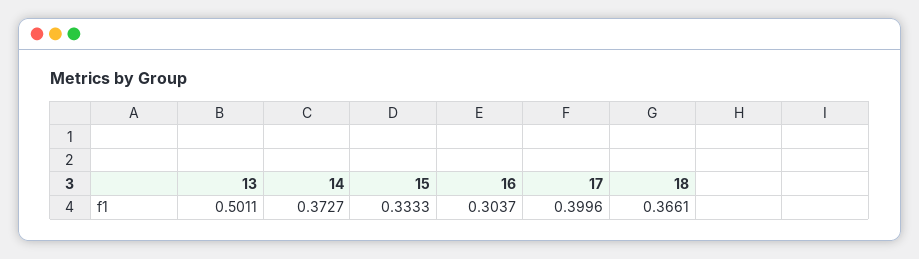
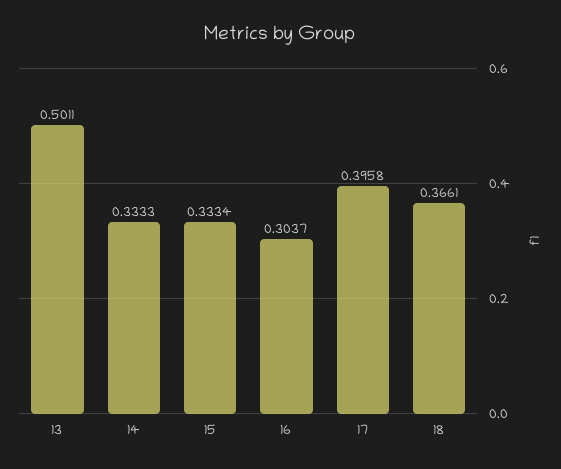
  {
    "13": 0.5011,
-   "14": 0.3727,
+   "14": 0.3333,
-   "15": 0.3333,
+   "15": 0.3334,
    "16": 0.3037,
-   "17": 0.3996,
+   "17": 0.3958,
    "18": 0.3661
  }

